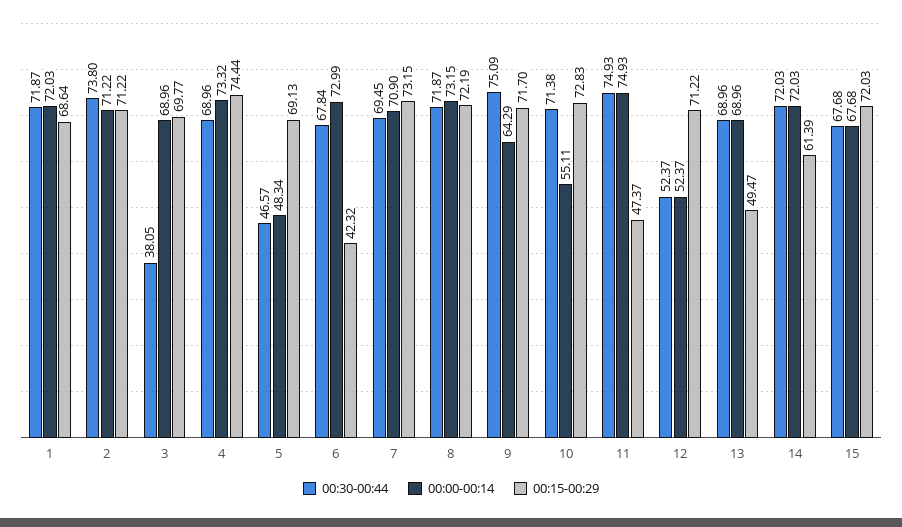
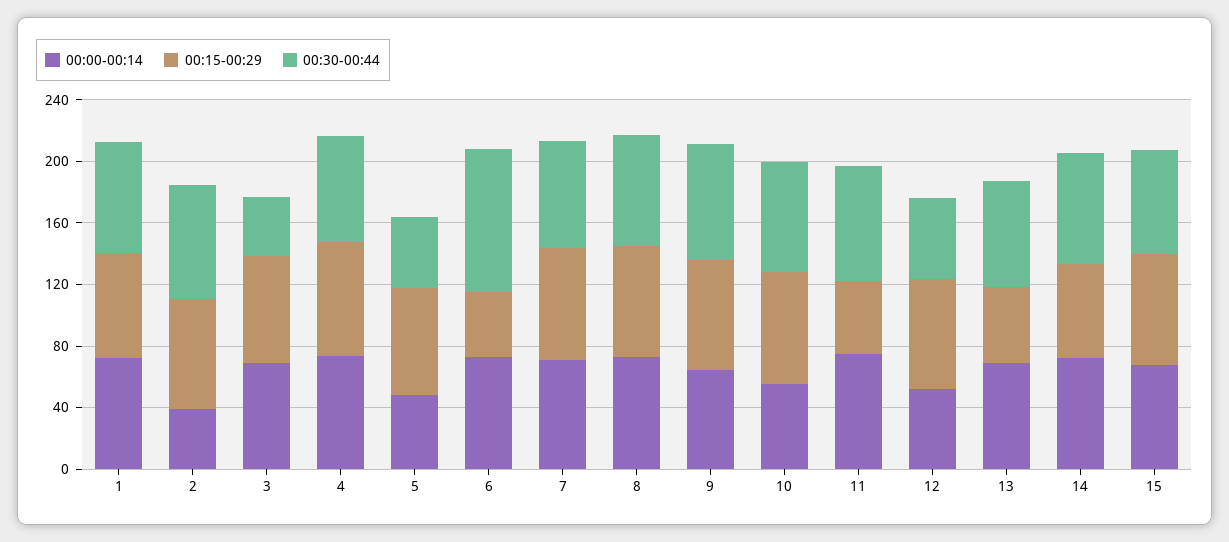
  {
    "00:30-00:44": {
      "1": 71.87,
      "2": 73.8,
      "3": 38.05,
      "4": 68.96,
      "5": 46.57,
-     "6": 67.84,
+     "6": 90,
      "7": 69.45,
      "8": 71.87,
      "9": 75.09,
      "10": 71.38,
      "11": 74.93,
      "12": 52.37,
      "13": 68.96,
      "14": 72.03,
      "15": 67.68
    },
    "00:00-00:14": {
      "1": 72.03,
-     "2": 71.22,
+     "2": 40,
      "3": 68.96,
      "4": 73.32,
      "5": 48.34,
      "6": 72.99,
      "7": 70.9,
      "8": 73.15,
      "9": 64.29,
      "10": 55.11,
      "11": 74.93,
      "12": 52.37,
      "13": 68.96,
      "14": 72.03,
      "15": 67.68
    },
    "00:15-00:29": {
      "1": 68.64,
      "2": 71.22,
      "3": 69.77,
      "4": 74.44,
      "5": 69.13,
      "6": 42.32,
      "7": 73.15,
      "8": 72.19,
      "9": 71.7,
      "10": 72.83,
      "11": 47.37,
      "12": 71.22,
      "13": 49.47,
      "14": 61.39,
      "15": 72.03
    }
  }

